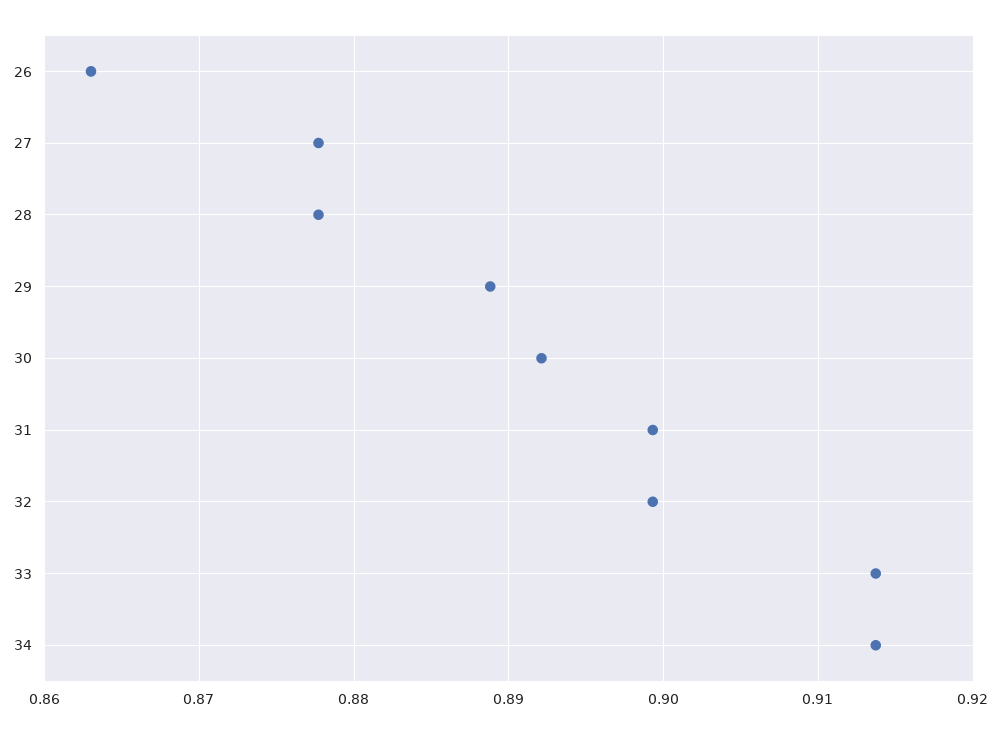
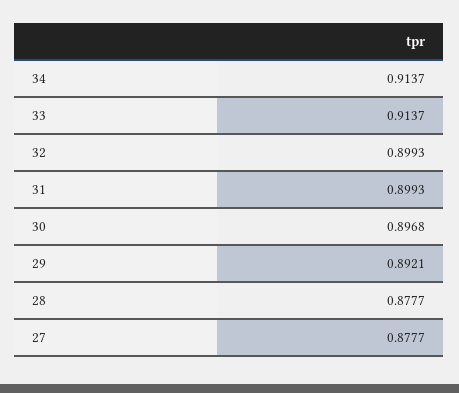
  {
-   "26": 0.863,
    "27": 0.8777,
    "28": 0.8777,
-   "29": 0.889,
+   "29": 0.8921,
-   "30": 0.892,
+   "30": 0.8968,
    "31": 0.8993,
    "32": 0.8993,
    "33": 0.9137,
    "34": 0.9137
  }

